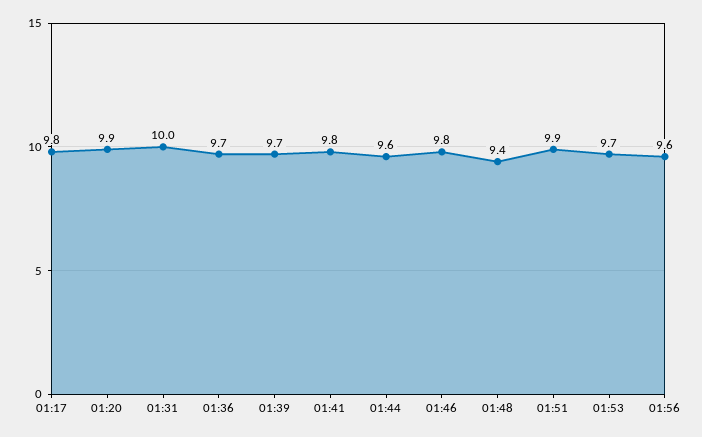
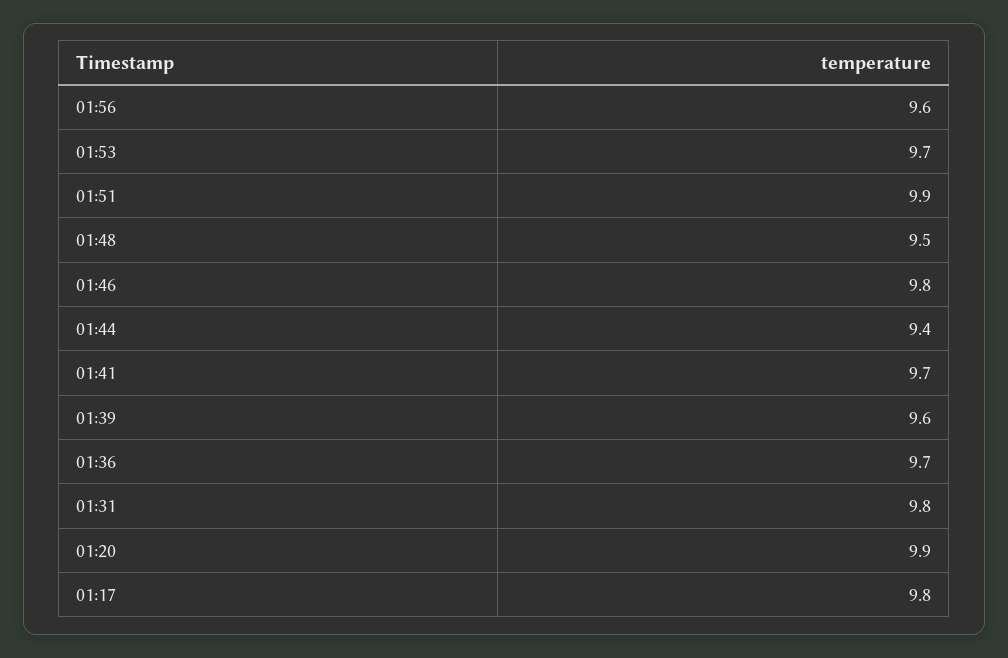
  {
    "01:17": 9.8,
    "01:20": 9.9,
-   "01:31": 10,
+   "01:31": 9.8,
    "01:36": 9.7,
-   "01:39": 9.7,
+   "01:39": 9.6,
-   "01:41": 9.8,
+   "01:41": 9.7,
-   "01:44": 9.6,
+   "01:44": 9.4,
    "01:46": 9.8,
-   "01:48": 9.4,
+   "01:48": 9.5,
    "01:51": 9.9,
    "01:53": 9.7,
    "01:56": 9.6
  }

